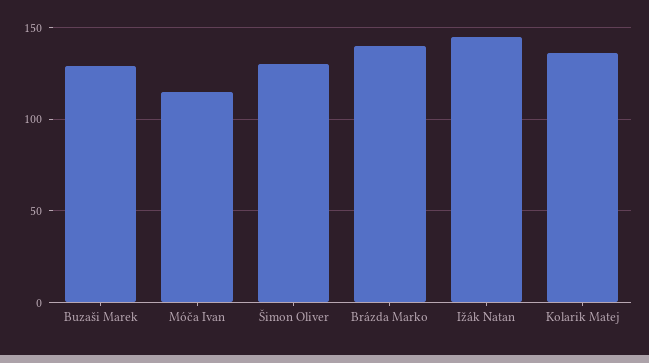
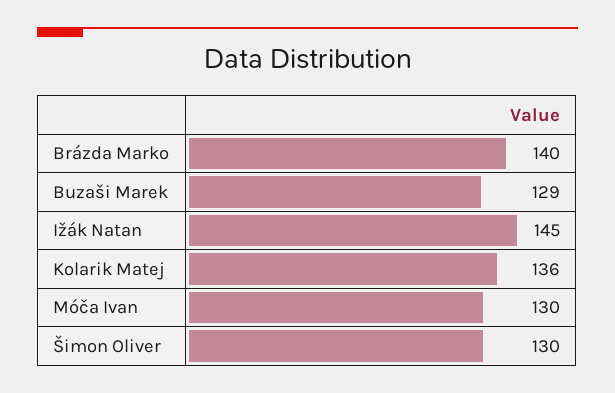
  {
    "Buzaši Marek": 129,
-   "Móča Ivan": 115,
+   "Móča Ivan": 130,
    "Šimon Oliver": 130,
    "Brázda Marko": 140,
    "Ižák Natan": 145,
    "Kolarik Matej": 136
  }

